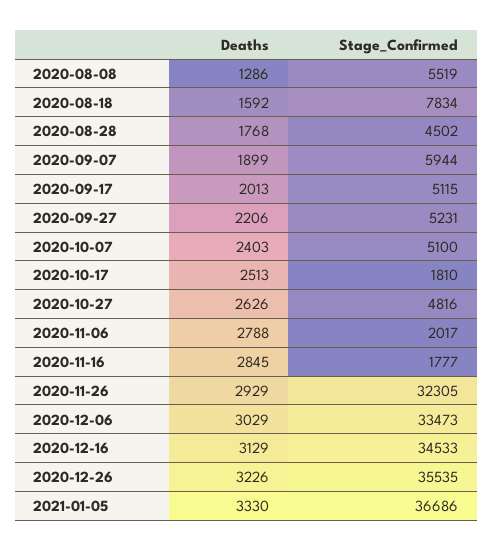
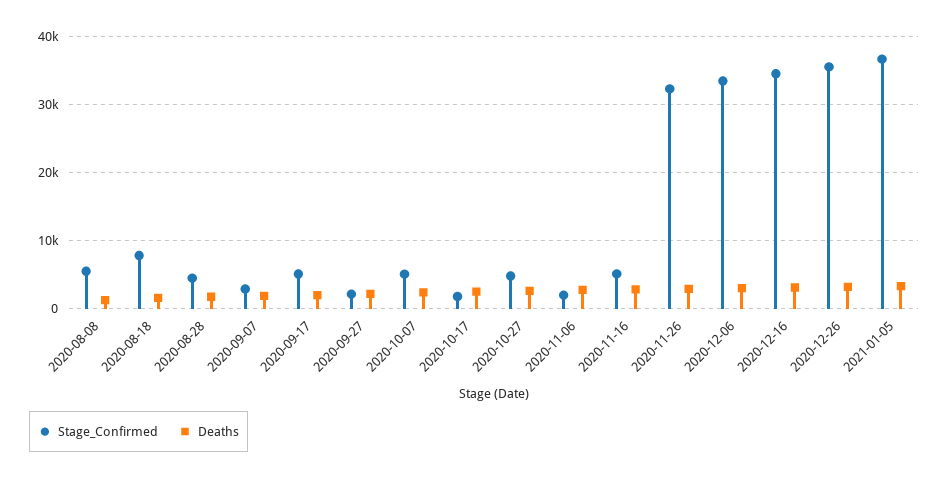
  {
    "Deaths": {
      "2020-08-08": 1286,
      "2020-08-18": 1592,
      "2020-08-28": 1768,
      "2020-09-07": 1899,
      "2020-09-17": 2013,
      "2020-09-27": 2206,
      "2020-10-07": 2403,
      "2020-10-17": 2513,
      "2020-10-27": 2626,
      "2020-11-06": 2788,
      "2020-11-16": 2845,
      "2020-11-26": 2929,
      "2020-12-06": 3029,
      "2020-12-16": 3129,
      "2020-12-26": 3226,
      "2021-01-05": 3330
    },
    "Stage_Confirmed": {
      "2020-08-08": 5519,
      "2020-08-18": 7834,
      "2020-08-28": 4502,
-     "2020-09-07": 5944,
+     "2020-09-07": 3000,
      "2020-09-17": 5115,
-     "2020-09-27": 5231,
+     "2020-09-27": 2000,
      "2020-10-07": 5100,
      "2020-10-17": 1810,
      "2020-10-27": 4816,
      "2020-11-06": 2017,
-     "2020-11-16": 1777,
+     "2020-11-16": 5000,
      "2020-11-26": 32305,
      "2020-12-06": 33473,
      "2020-12-16": 34533,
      "2020-12-26": 35535,
      "2021-01-05": 36686
    }
  }

